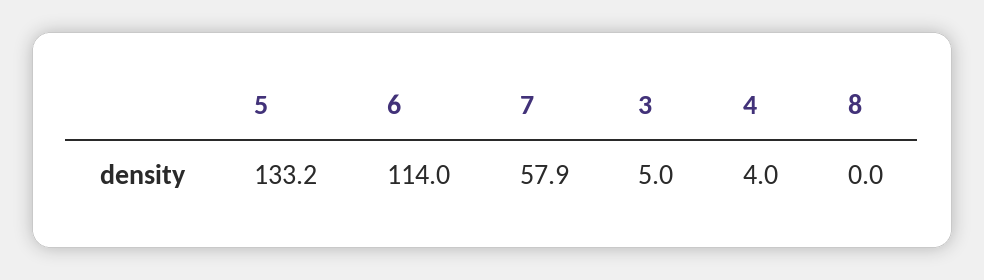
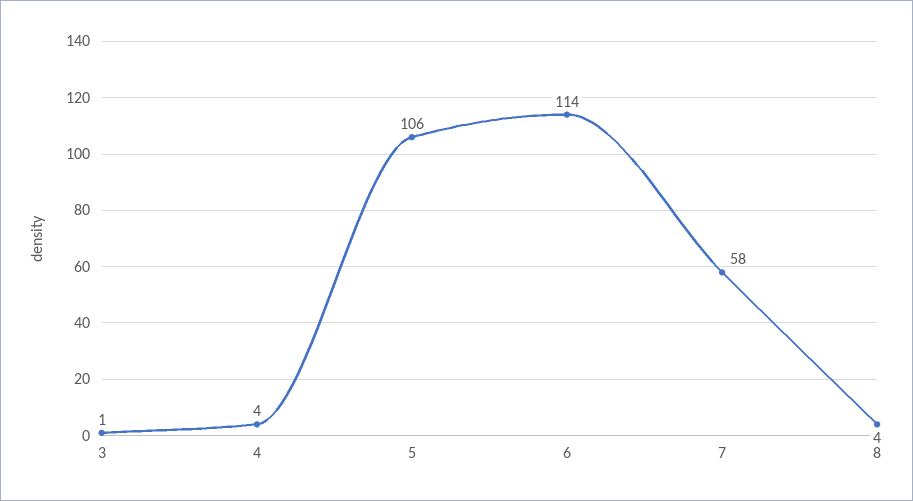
  {
-   "5": 133.2,
+   "5": 106,
    "6": 114,
    "7": 57.9,
-   "3": 5,
+   "3": 1,
    "4": 4,
-   "8": 0
+   "8": 4
  }

